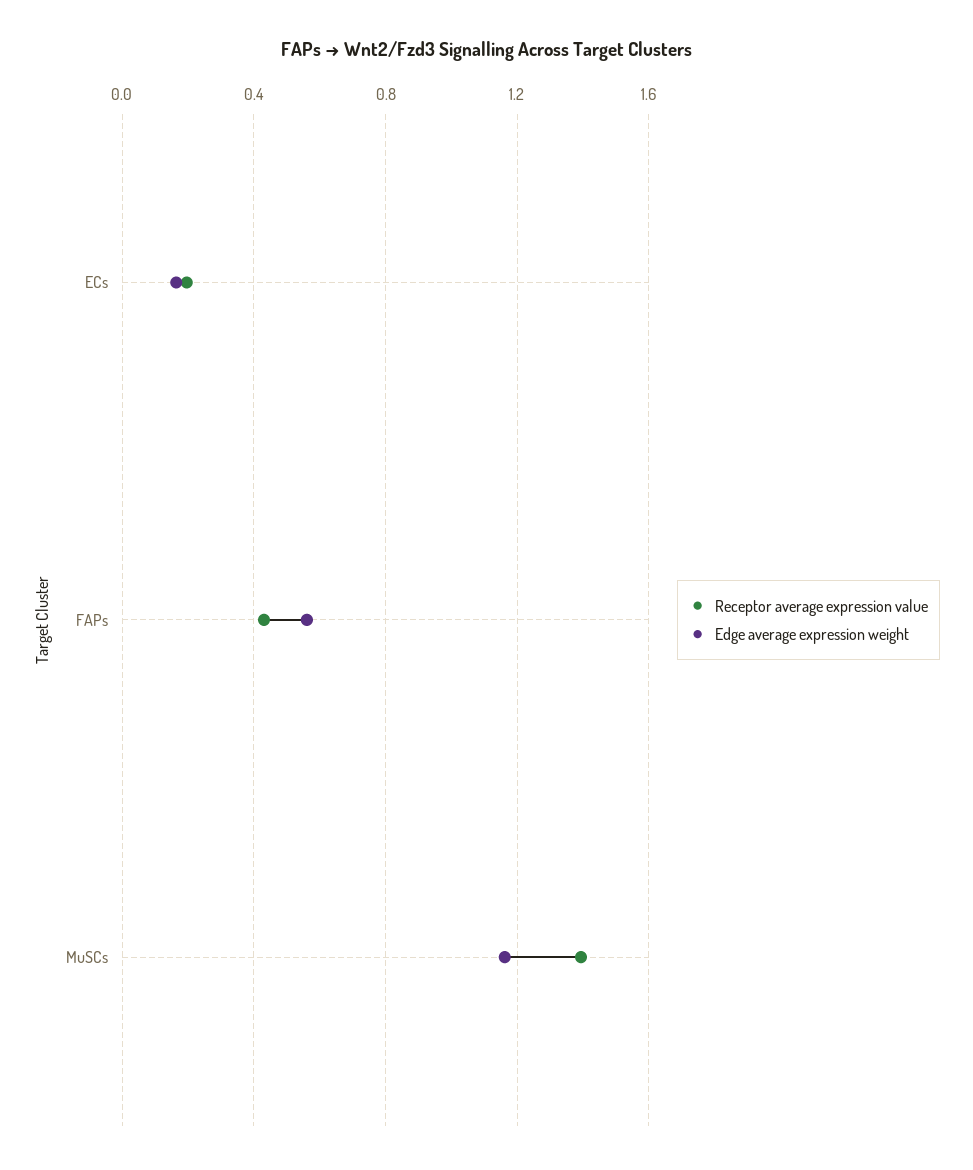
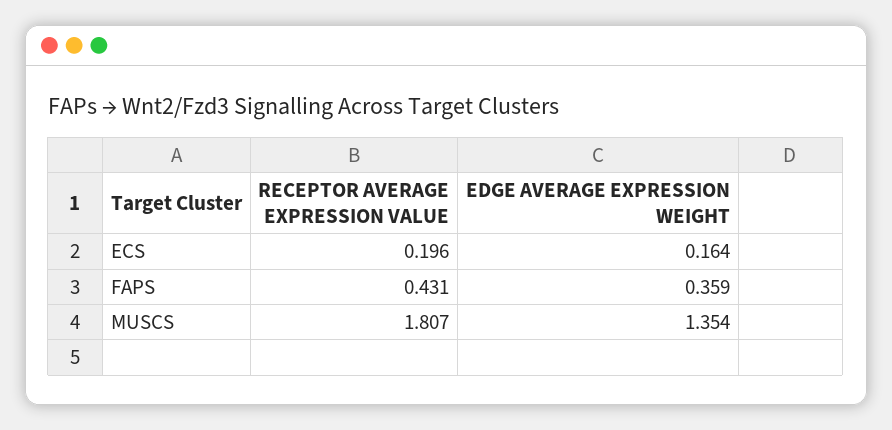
  {
    "Receptor average expression value": {
      "ECs": 0.196,
      "FAPs": 0.431,
-     "MuSCs": 1.4
+     "MuSCs": 1.807
    },
    "Edge average expression weight": {
      "ECs": 0.164,
-     "FAPs": 0.55,
+     "FAPs": 0.359,
-     "MuSCs": 1.15
+     "MuSCs": 1.354
    }
  }

